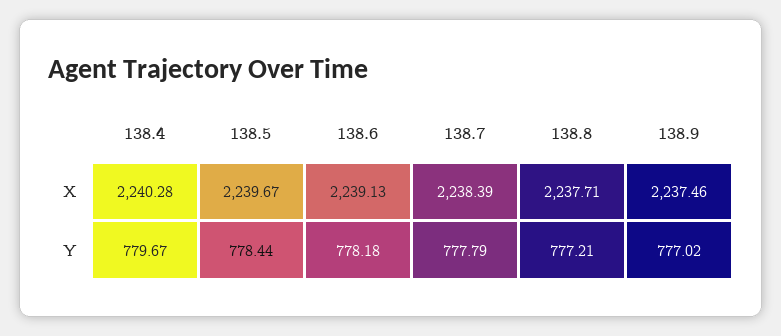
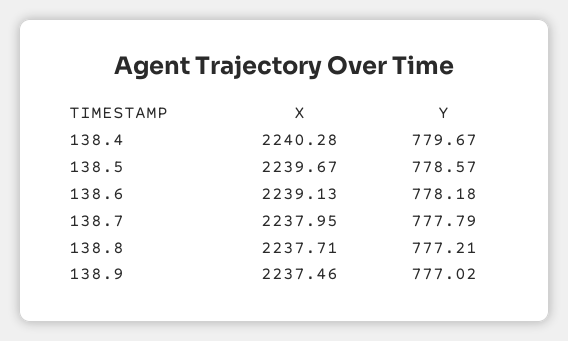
  {
    "138.4": {
      "X": 2240.28,
      "Y": 779.67
    },
    "138.5": {
      "X": 2239.67,
-     "Y": 778.44
+     "Y": 778.57
    },
    "138.6": {
      "X": 2239.13,
      "Y": 778.18
    },
    "138.7": {
-     "X": 2238.39,
+     "X": 2237.95,
      "Y": 777.79
    },
    "138.8": {
      "X": 2237.71,
      "Y": 777.21
    },
    "138.9": {
      "X": 2237.46,
      "Y": 777.02
    }
  }

